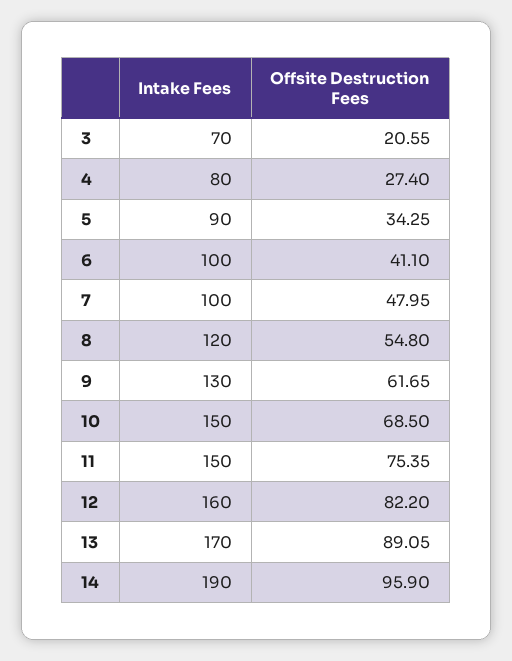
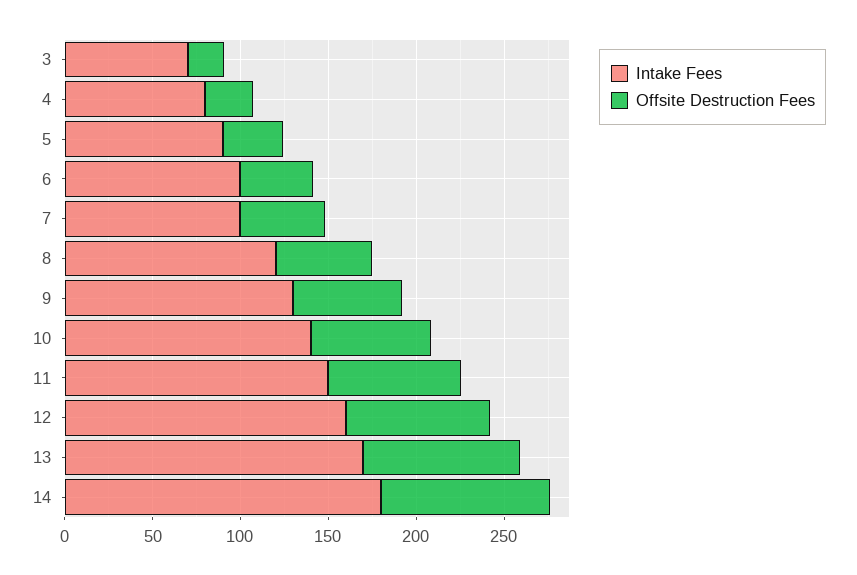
  {
    "Intake Fees": {
      "3": 70,
      "4": 80,
      "5": 90,
      "6": 100,
      "7": 100,
      "8": 120,
      "9": 130,
-     "10": 150,
+     "10": 140,
      "11": 150,
      "12": 160,
      "13": 170,
-     "14": 190
+     "14": 180
    },
    "Offsite Destruction Fees": {
      "3": 20.55,
      "4": 27.4,
      "5": 34.25,
      "6": 41.1,
      "7": 47.95,
      "8": 54.8,
      "9": 61.65,
      "10": 68.5,
      "11": 75.35,
      "12": 82.2,
      "13": 89.05,
      "14": 95.9
    }
  }

